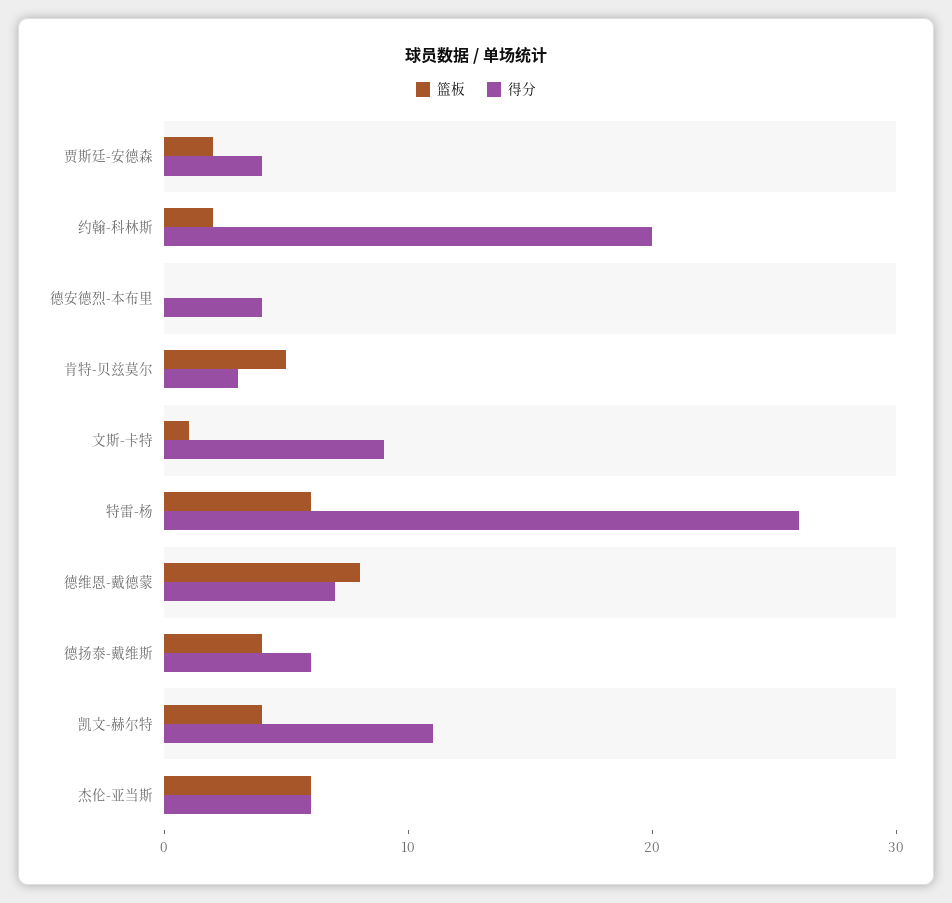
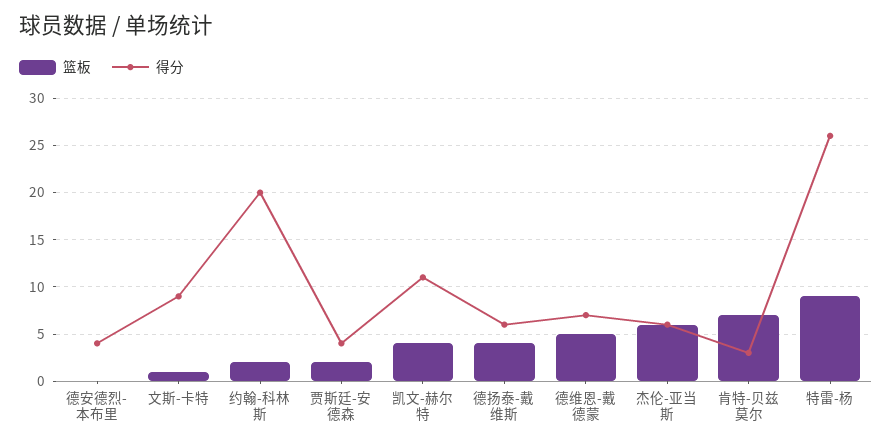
  {
    "篮板": {
      "贾斯廷-安德森": 2,
      "约翰-科林斯": 2,
      "德安德烈-本布里": 0,
-     "肯特-贝兹莫尔": 5,
+     "肯特-贝兹莫尔": 7,
      "文斯-卡特": 1,
-     "特雷-杨": 6,
+     "特雷-杨": 9,
-     "德维恩-戴德蒙": 8,
+     "德维恩-戴德蒙": 5,
      "德扬泰-戴维斯": 4,
      "凯文-赫尔特": 4,
      "杰伦-亚当斯": 6
    },
    "得分": {
      "贾斯廷-安德森": 4,
      "约翰-科林斯": 20,
      "德安德烈-本布里": 4,
      "肯特-贝兹莫尔": 3,
      "文斯-卡特": 9,
      "特雷-杨": 26,
      "德维恩-戴德蒙": 7,
      "德扬泰-戴维斯": 6,
      "凯文-赫尔特": 11,
      "杰伦-亚当斯": 6
    }
  }

